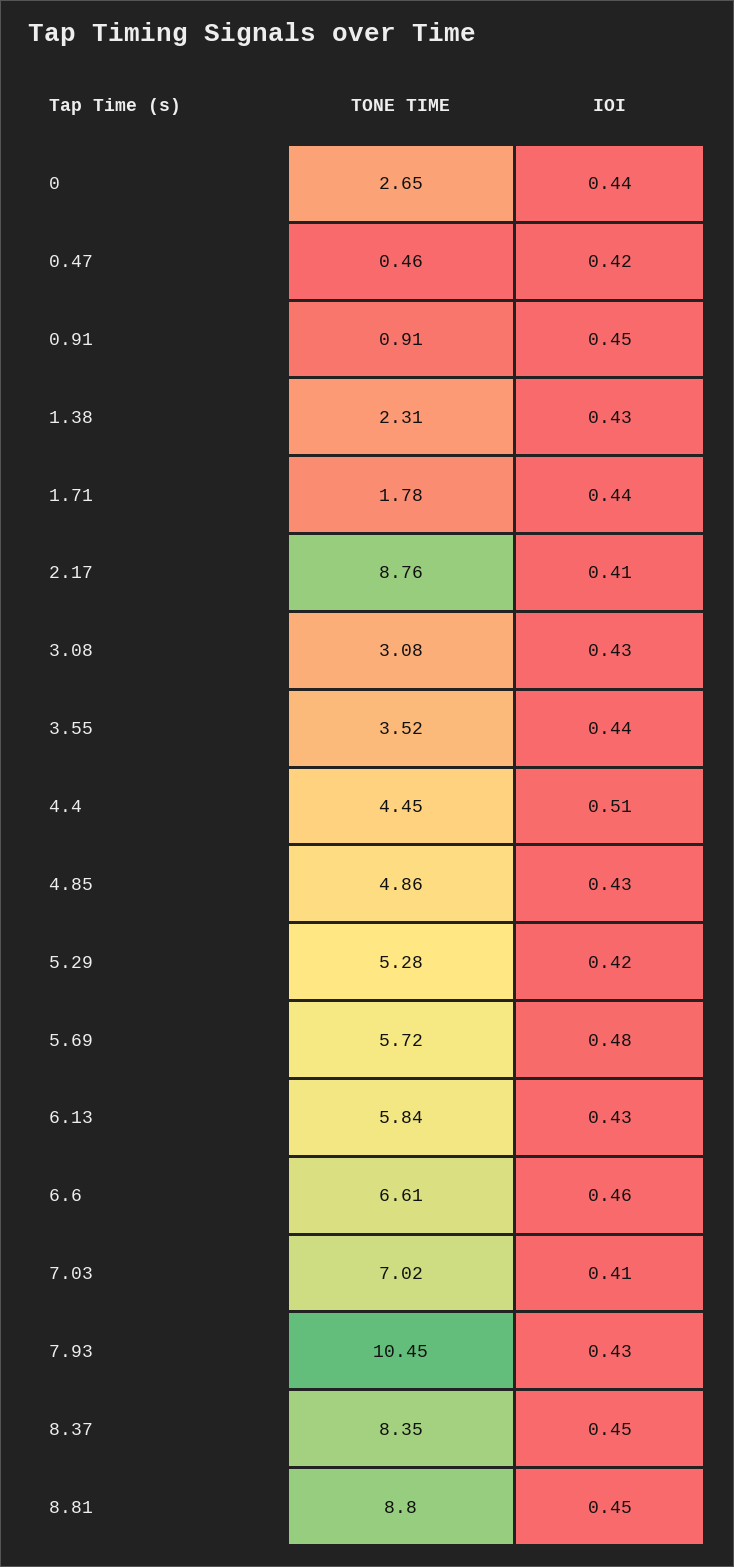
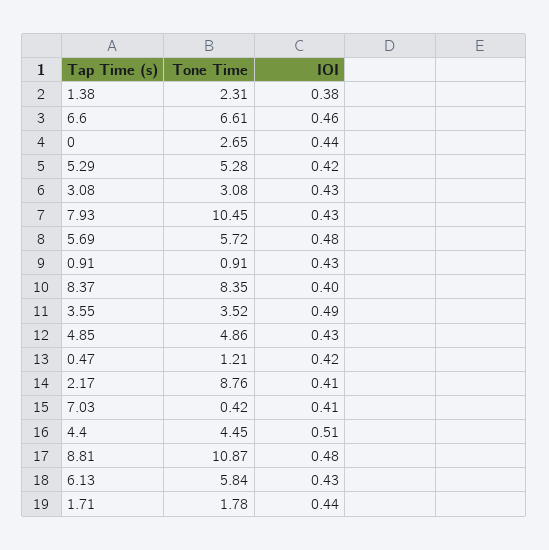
  {
    "TONE TIME": {
      "0": 2.65,
-     "0.47": 0.46,
+     "0.47": 1.21,
      "0.91": 0.91,
      "1.38": 2.31,
      "1.71": 1.78,
      "2.17": 8.76,
      "3.08": 3.08,
      "3.55": 3.52,
      "4.4": 4.45,
      "4.85": 4.86,
      "5.29": 5.28,
      "5.69": 5.72,
      "6.13": 5.84,
      "6.6": 6.61,
-     "7.03": 7.02,
+     "7.03": 0.42,
      "7.93": 10.45,
      "8.37": 8.35,
-     "8.81": 8.8
+     "8.81": 10.87
    },
    "IOI": {
      "0": 0.44,
      "0.47": 0.42,
-     "0.91": 0.45,
+     "0.91": 0.43,
-     "1.38": 0.43,
+     "1.38": 0.38,
      "1.71": 0.44,
      "2.17": 0.41,
      "3.08": 0.43,
-     "3.55": 0.44,
+     "3.55": 0.49,
      "4.4": 0.51,
      "4.85": 0.43,
      "5.29": 0.42,
      "5.69": 0.48,
      "6.13": 0.43,
      "6.6": 0.46,
      "7.03": 0.41,
      "7.93": 0.43,
-     "8.37": 0.45,
+     "8.37": 0.4,
-     "8.81": 0.45
+     "8.81": 0.48
    }
  }

